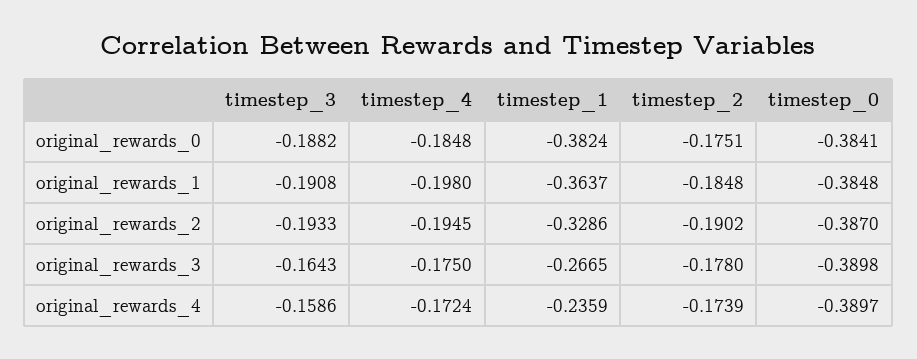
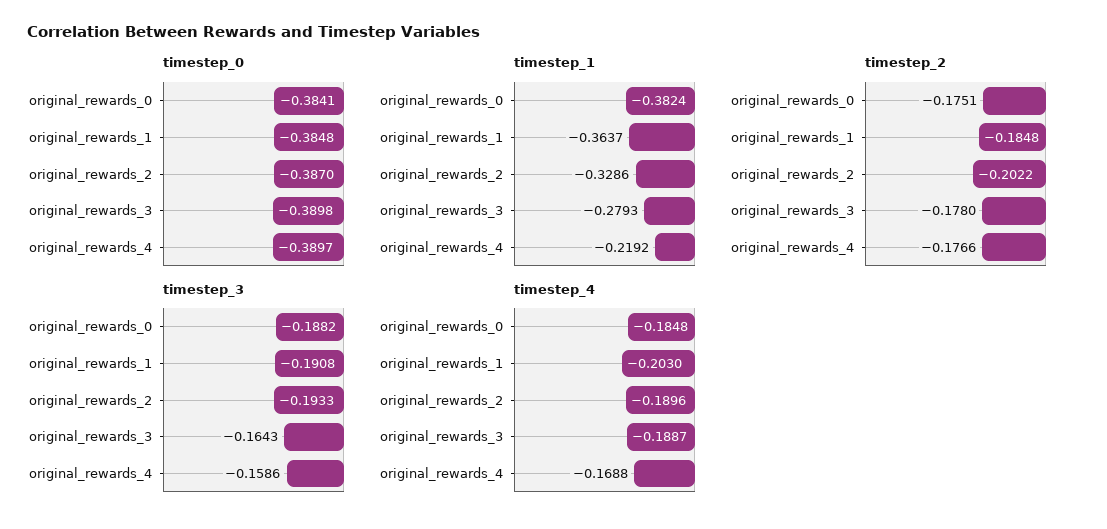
  {
    "timestep_3": {
      "original_rewards_0": -0.1882,
      "original_rewards_1": -0.1908,
      "original_rewards_2": -0.1933,
      "original_rewards_3": -0.1643,
      "original_rewards_4": -0.1586
    },
    "timestep_4": {
      "original_rewards_0": -0.1848,
-     "original_rewards_1": -0.198,
+     "original_rewards_1": -0.203,
-     "original_rewards_2": -0.1945,
+     "original_rewards_2": -0.1896,
-     "original_rewards_3": -0.175,
+     "original_rewards_3": -0.1887,
-     "original_rewards_4": -0.1724
+     "original_rewards_4": -0.1688
    },
    "timestep_1": {
      "original_rewards_0": -0.3824,
      "original_rewards_1": -0.3637,
      "original_rewards_2": -0.3286,
-     "original_rewards_3": -0.2665,
+     "original_rewards_3": -0.2793,
-     "original_rewards_4": -0.2359
+     "original_rewards_4": -0.2192
    },
    "timestep_2": {
      "original_rewards_0": -0.1751,
      "original_rewards_1": -0.1848,
-     "original_rewards_2": -0.1902,
+     "original_rewards_2": -0.2022,
      "original_rewards_3": -0.178,
-     "original_rewards_4": -0.1739
+     "original_rewards_4": -0.1766
    },
    "timestep_0": {
      "original_rewards_0": -0.3841,
      "original_rewards_1": -0.3848,
      "original_rewards_2": -0.387,
      "original_rewards_3": -0.3898,
      "original_rewards_4": -0.3897
    }
  }

